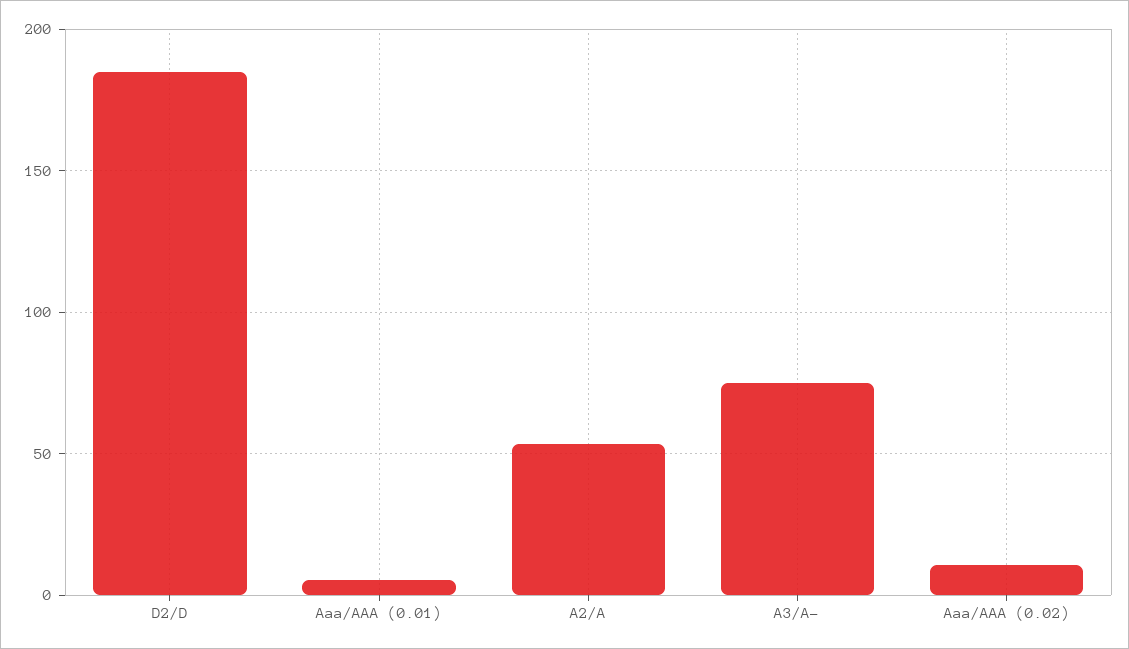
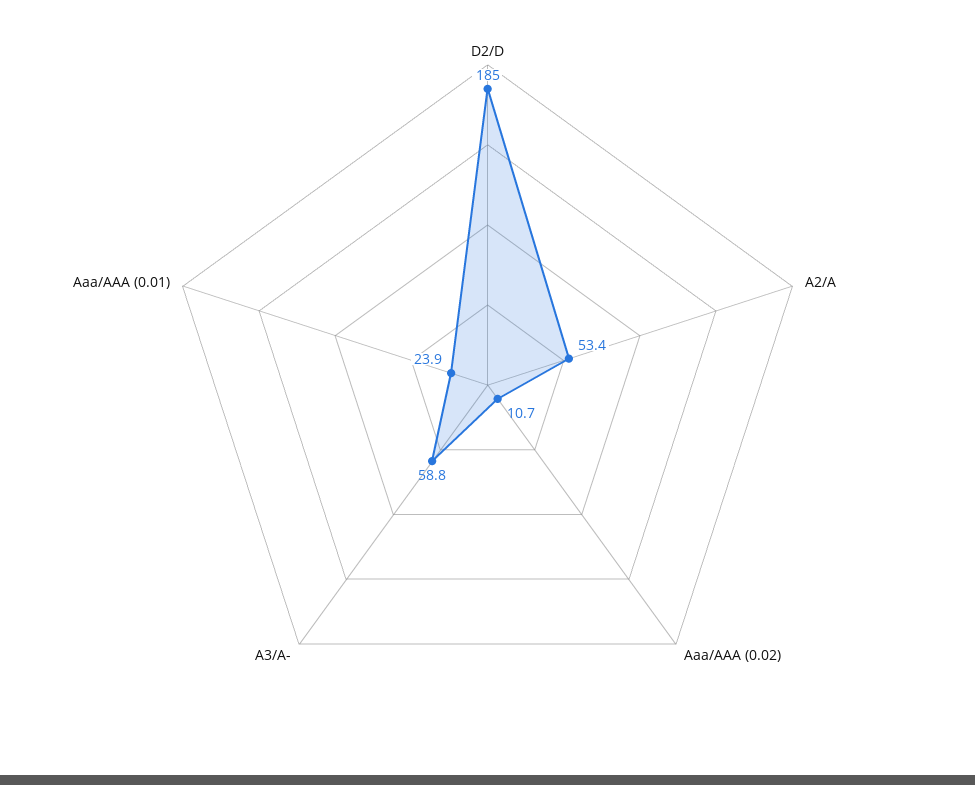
  {
    "D2/D": 185,
-   "Aaa/AAA (0.01)": 5,
+   "Aaa/AAA (0.01)": 23.9,
    "A2/A": 53.4,
-   "A3/A-": 75,
+   "A3/A-": 58.8,
    "Aaa/AAA (0.02)": 10.7
  }

